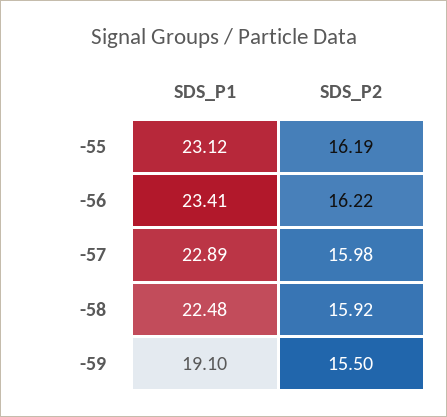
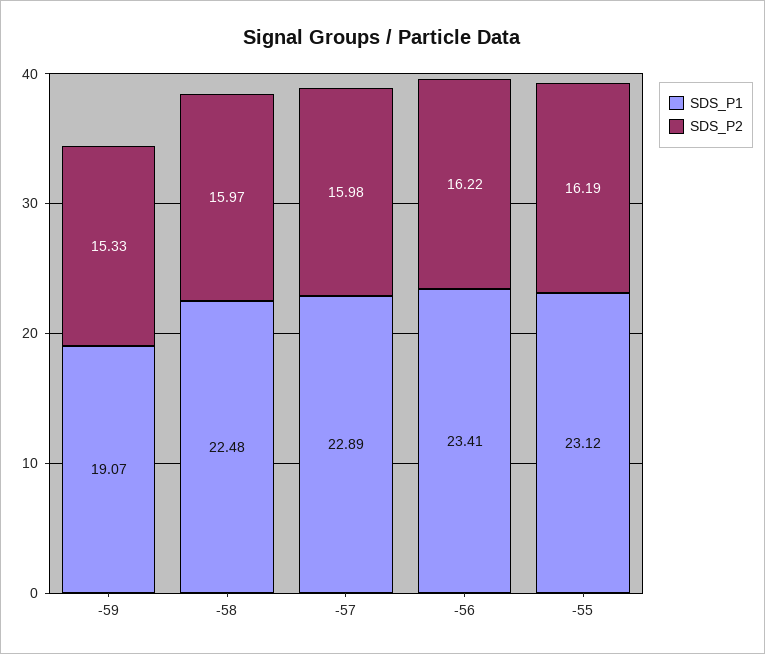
  {
    "SDS_P1": {
      "-55": 23.12,
      "-56": 23.41,
      "-57": 22.89,
      "-58": 22.48,
-     "-59": 19.1
+     "-59": 19.07
    },
    "SDS_P2": {
      "-55": 16.19,
      "-56": 16.22,
      "-57": 15.98,
-     "-58": 15.92,
+     "-58": 15.97,
-     "-59": 15.5
+     "-59": 15.33
    }
  }

